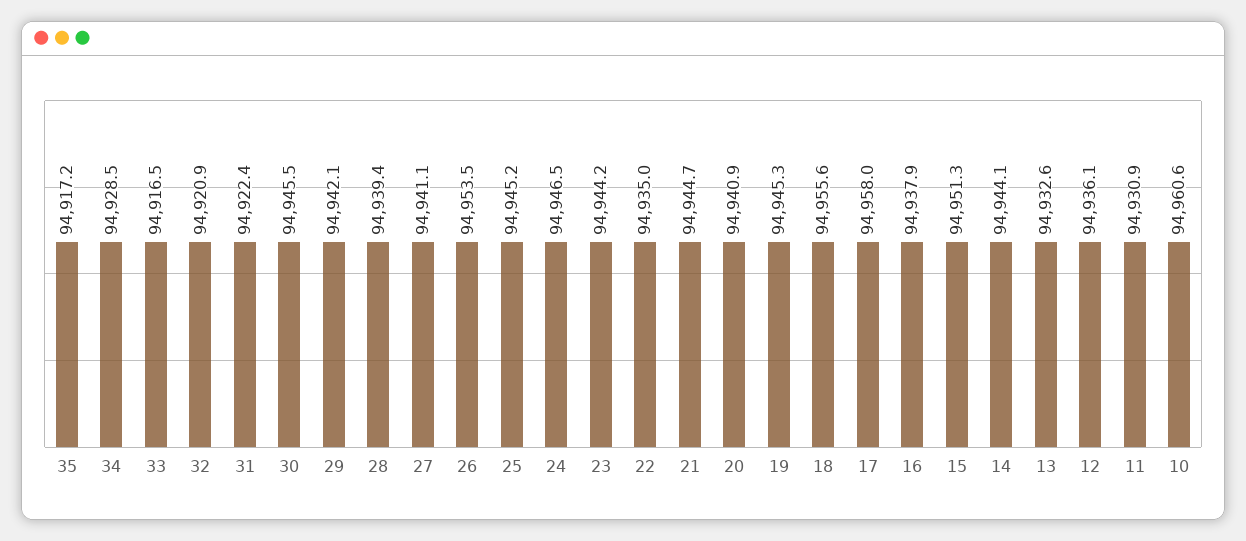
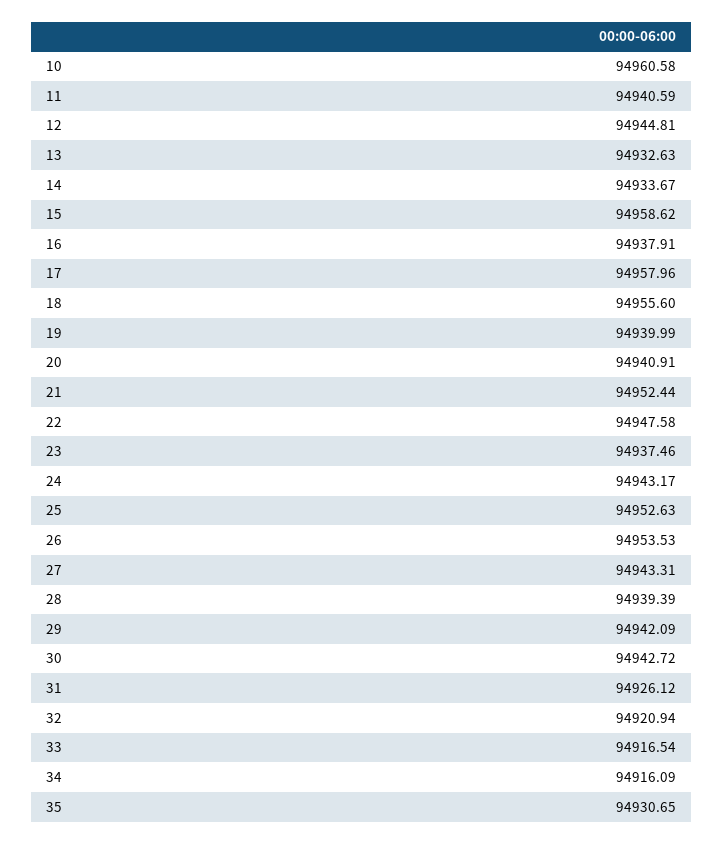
  {
-   "35": 94917.2,
+   "35": 94930.65,
-   "34": 94928.5,
+   "34": 94916.09,
    "33": 94916.54,
    "32": 94920.94,
-   "31": 94922.4,
+   "31": 94926.12,
-   "30": 94945.5,
+   "30": 94942.72,
    "29": 94942.09,
    "28": 94939.39,
-   "27": 94941.1,
+   "27": 94943.31,
    "26": 94953.53,
-   "25": 94945.2,
+   "25": 94952.63,
-   "24": 94946.5,
+   "24": 94943.17,
-   "23": 94944.2,
+   "23": 94937.46,
-   "22": 94935,
+   "22": 94947.58,
-   "21": 94944.7,
+   "21": 94952.44,
    "20": 94940.91,
-   "19": 94945.3,
+   "19": 94939.99,
    "18": 94955.6,
    "17": 94957.96,
    "16": 94937.91,
-   "15": 94951.3,
+   "15": 94958.62,
-   "14": 94944.1,
+   "14": 94933.67,
    "13": 94932.63,
-   "12": 94936.1,
+   "12": 94944.81,
-   "11": 94930.9,
+   "11": 94940.59,
    "10": 94960.58
  }

